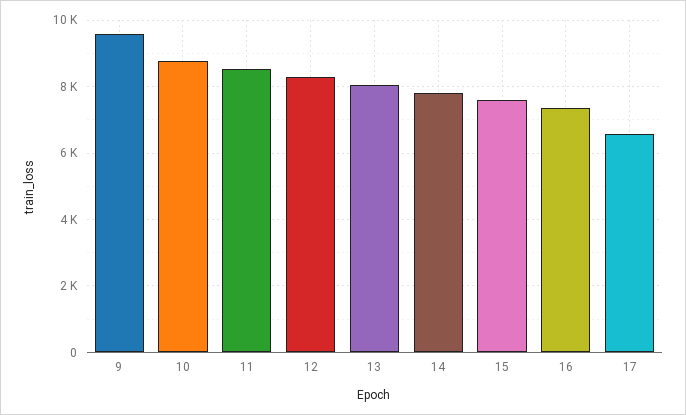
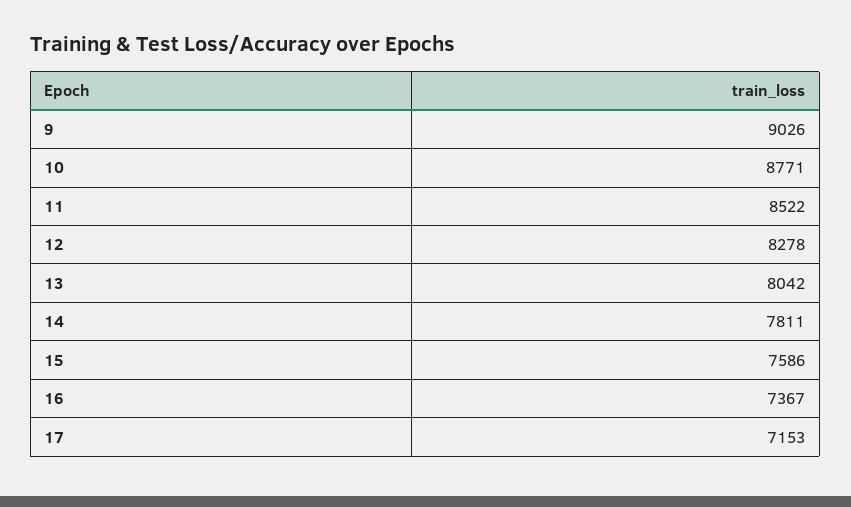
  {
-   "9": 9600,
+   "9": 9026,
    "10": 8771,
    "11": 8522,
    "12": 8278,
    "13": 8042,
    "14": 7811,
    "15": 7586,
    "16": 7367,
-   "17": 6600
+   "17": 7153
  }

